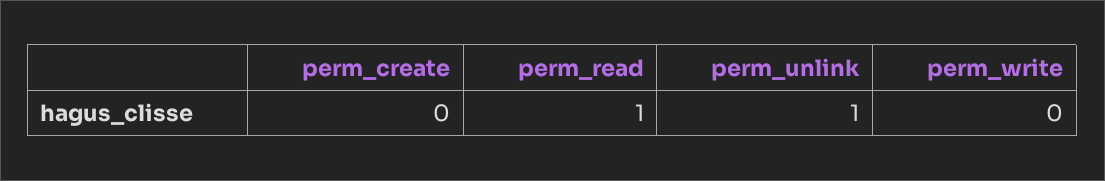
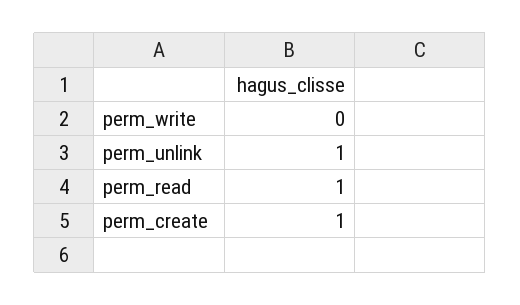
  {
-   "perm_create": 0,
+   "perm_create": 1,
    "perm_read": 1,
    "perm_unlink": 1,
    "perm_write": 0
  }

